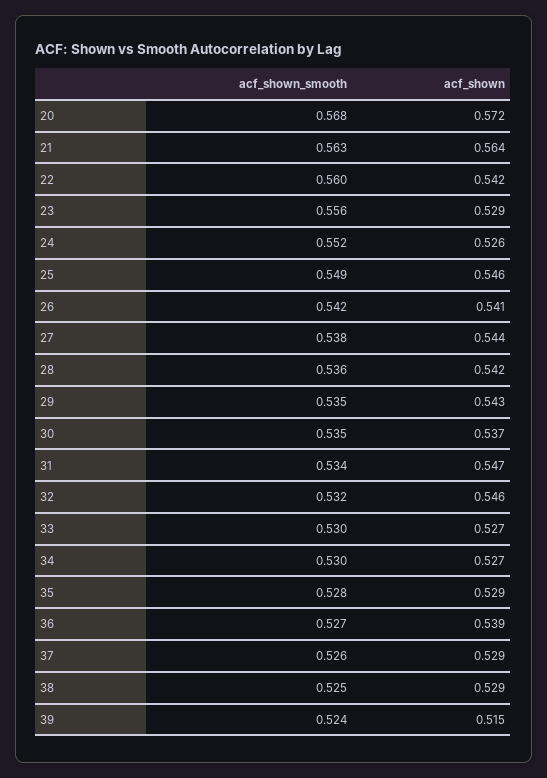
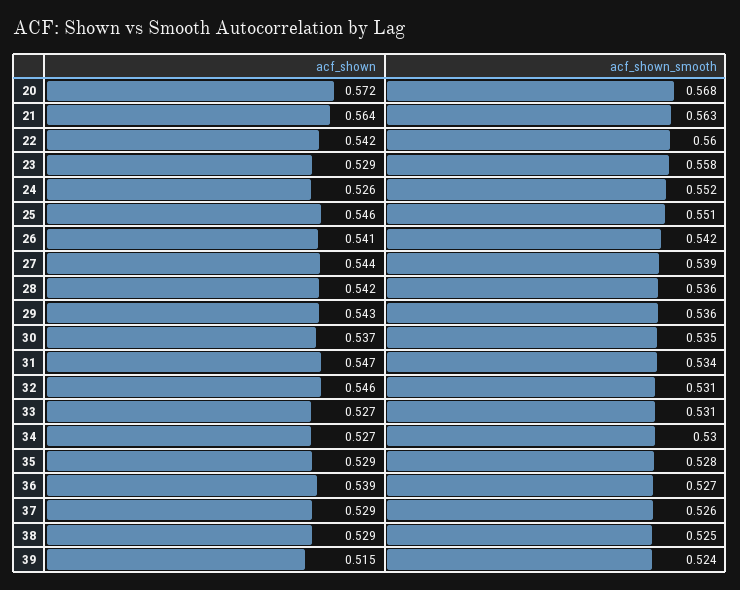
  {
    "acf_shown_smooth": {
      "20": 0.568,
      "21": 0.563,
      "22": 0.56,
-     "23": 0.556,
+     "23": 0.558,
      "24": 0.552,
-     "25": 0.549,
+     "25": 0.551,
      "26": 0.542,
-     "27": 0.538,
+     "27": 0.539,
      "28": 0.536,
-     "29": 0.535,
+     "29": 0.536,
      "30": 0.535,
      "31": 0.534,
-     "32": 0.532,
+     "32": 0.531,
-     "33": 0.53,
+     "33": 0.531,
      "34": 0.53,
      "35": 0.528,
      "36": 0.527,
      "37": 0.526,
      "38": 0.525,
      "39": 0.524
    },
    "acf_shown": {
      "20": 0.572,
      "21": 0.564,
      "22": 0.542,
      "23": 0.529,
      "24": 0.526,
      "25": 0.546,
      "26": 0.541,
      "27": 0.544,
      "28": 0.542,
      "29": 0.543,
      "30": 0.537,
      "31": 0.547,
      "32": 0.546,
      "33": 0.527,
      "34": 0.527,
      "35": 0.529,
      "36": 0.539,
      "37": 0.529,
      "38": 0.529,
      "39": 0.515
    }
  }

